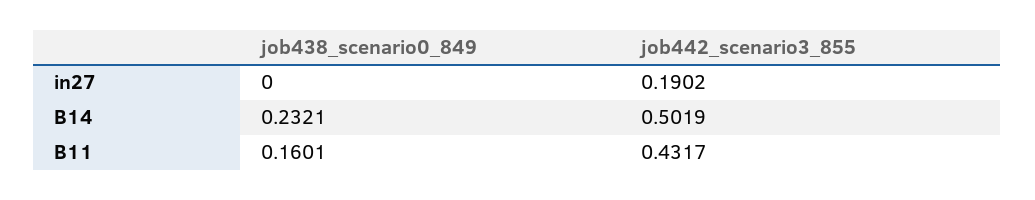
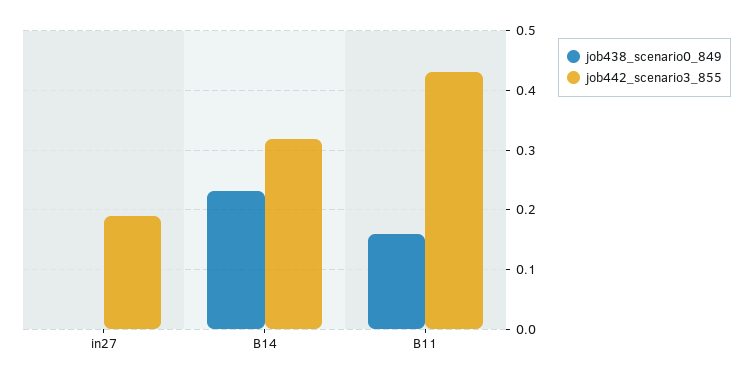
  {
    "job438_scenario0_849": {
      "in27": 0,
      "B14": 0.2321,
      "B11": 0.1601
    },
    "job442_scenario3_855": {
      "in27": 0.1902,
-     "B14": 0.5019,
+     "B14": 0.32,
      "B11": 0.4317
    }
  }

